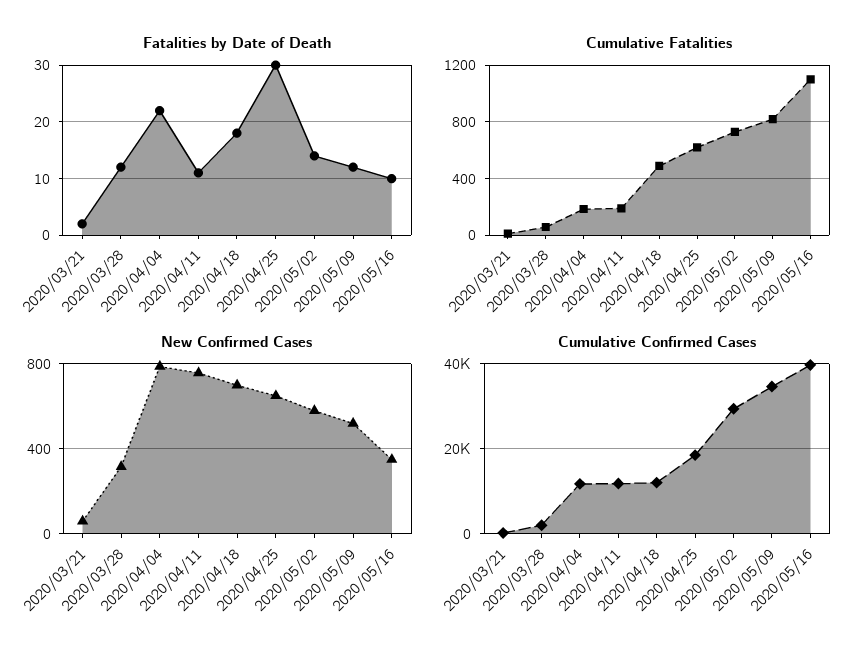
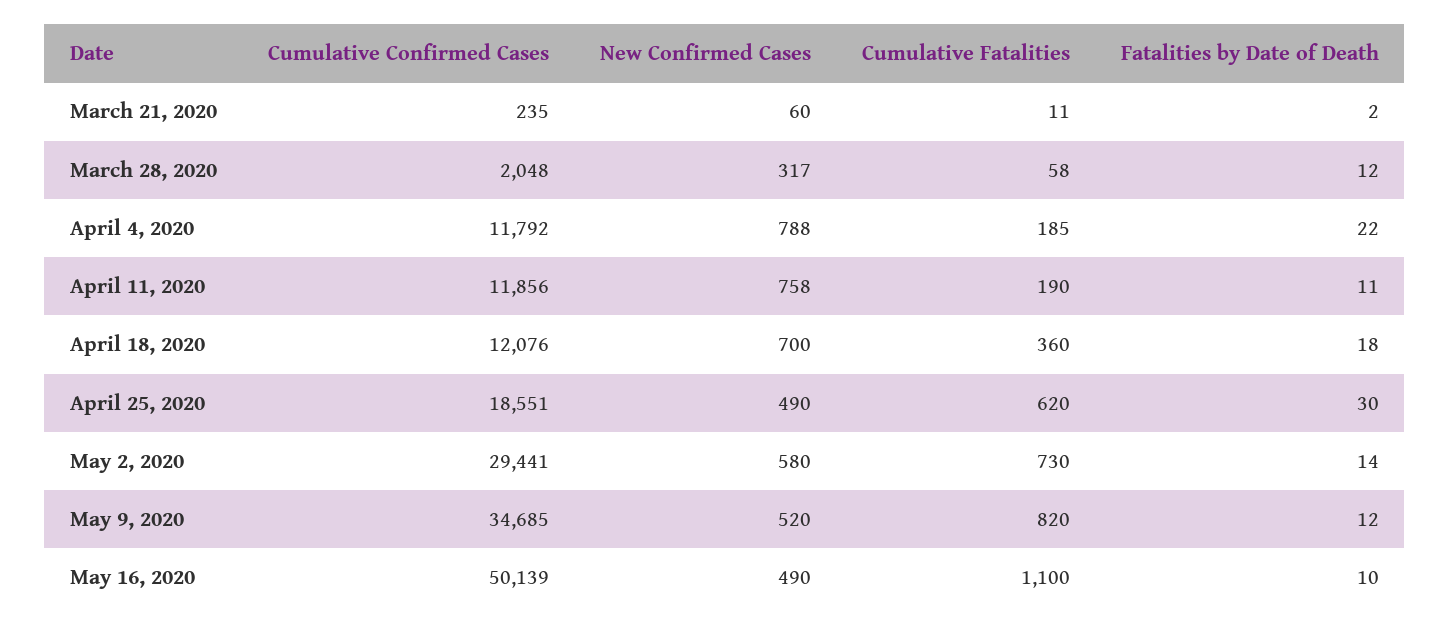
  {
    "Fatalities by Date of Death": {
      "2020/03/21": 2,
      "2020/03/28": 12,
      "2020/04/04": 22,
      "2020/04/11": 11,
      "2020/04/18": 18,
      "2020/04/25": 30,
      "2020/05/02": 14,
      "2020/05/09": 12,
      "2020/05/16": 10
    },
    "Cumulative Fatalities": {
      "2020/03/21": 11,
      "2020/03/28": 58,
      "2020/04/04": 185,
      "2020/04/11": 190,
-     "2020/04/18": 500,
+     "2020/04/18": 360,
      "2020/04/25": 620,
      "2020/05/02": 730,
      "2020/05/09": 820,
      "2020/05/16": 1100
    },
    "New Confirmed Cases": {
      "2020/03/21": 60,
      "2020/03/28": 317,
      "2020/04/04": 788,
      "2020/04/11": 758,
      "2020/04/18": 700,
-     "2020/04/25": 650,
+     "2020/04/25": 490,
      "2020/05/02": 580,
      "2020/05/09": 520,
-     "2020/05/16": 350
+     "2020/05/16": 490
    },
    "Cumulative Confirmed Cases": {
      "2020/03/21": 235,
      "2020/03/28": 2048,
      "2020/04/04": 11792,
      "2020/04/11": 11856,
      "2020/04/18": 12076,
      "2020/04/25": 18551,
      "2020/05/02": 29441,
      "2020/05/09": 34685,
-     "2020/05/16": 40000
+     "2020/05/16": 50139
    }
  }

